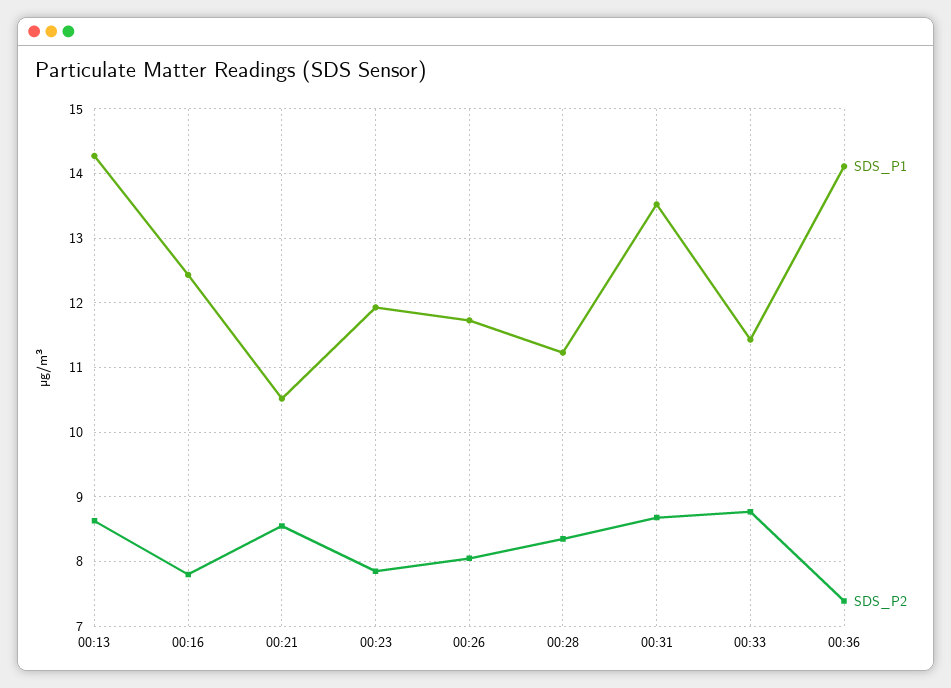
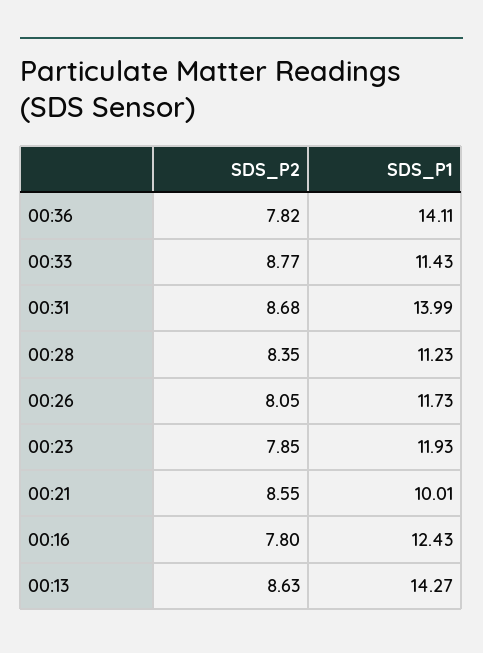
  {
    "SDS_P1": {
      "00:13": 14.27,
      "00:16": 12.43,
-     "00:21": 10.5,
+     "00:21": 10.01,
      "00:23": 11.93,
      "00:26": 11.73,
      "00:28": 11.23,
-     "00:31": 13.5,
+     "00:31": 13.99,
      "00:33": 11.43,
      "00:36": 14.11
    },
    "SDS_P2": {
      "00:13": 8.63,
      "00:16": 7.8,
      "00:21": 8.55,
      "00:23": 7.85,
      "00:26": 8.05,
      "00:28": 8.35,
      "00:31": 8.68,
      "00:33": 8.77,
-     "00:36": 7.4
+     "00:36": 7.82
    }
  }

